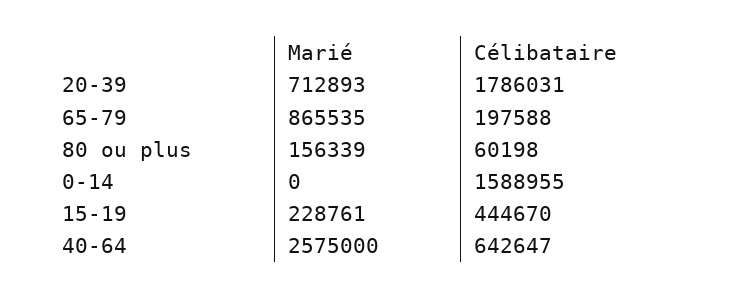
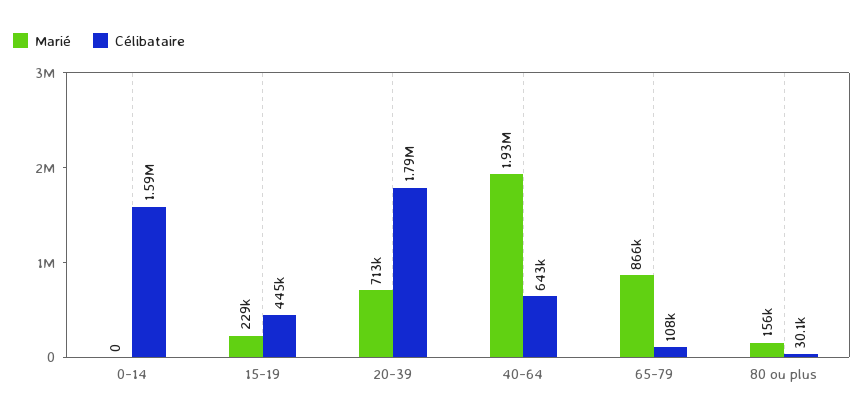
  {
    "Marié": {
      "20-39": 712893,
      "65-79": 865535,
      "80 ou plus": 156339,
      "0-14": 0,
      "15-19": 228761,
-     "40-64": 2575000
+     "40-64": 1930000
    },
    "Célibataire": {
      "20-39": 1786031,
-     "65-79": 197588,
+     "65-79": 108000,
-     "80 ou plus": 60198,
+     "80 ou plus": 30100,
      "0-14": 1588955,
      "15-19": 444670,
      "40-64": 642647
    }
  }

